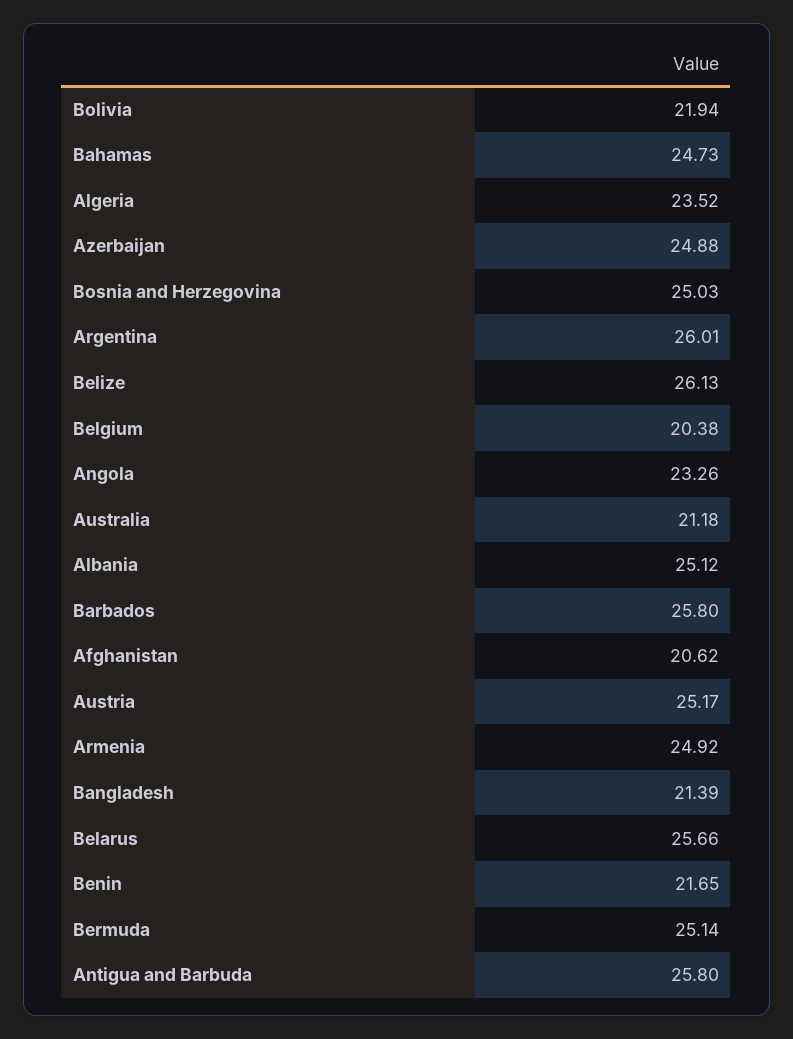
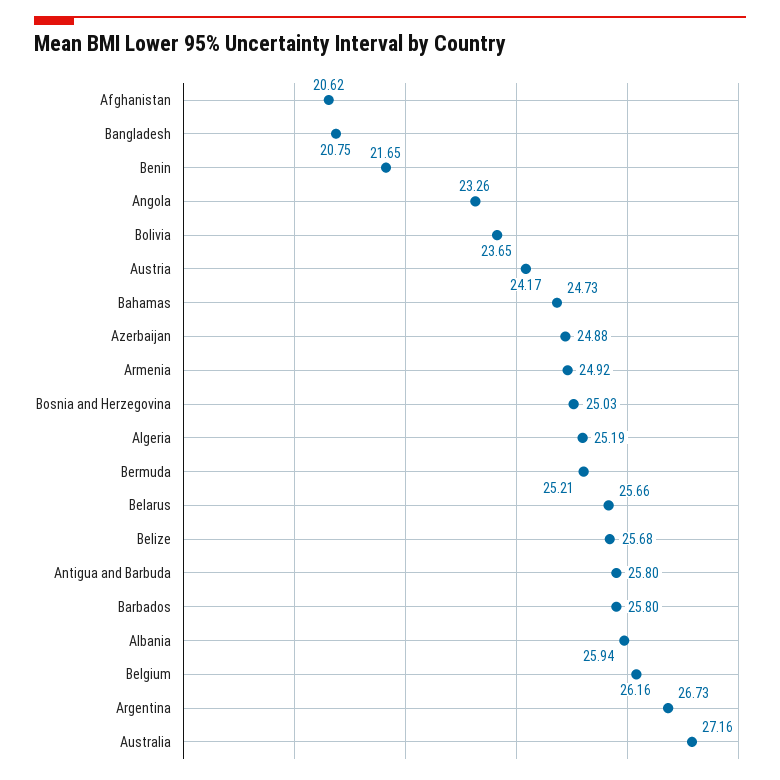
  {
-   "Bolivia": 21.94,
+   "Bolivia": 23.65,
    "Bahamas": 24.73,
-   "Algeria": 23.52,
+   "Algeria": 25.19,
    "Azerbaijan": 24.88,
    "Bosnia and Herzegovina": 25.03,
-   "Argentina": 26.01,
+   "Argentina": 26.73,
-   "Belize": 26.13,
+   "Belize": 25.68,
-   "Belgium": 20.38,
+   "Belgium": 26.16,
    "Angola": 23.26,
-   "Australia": 21.18,
+   "Australia": 27.16,
-   "Albania": 25.12,
+   "Albania": 25.94,
    "Barbados": 25.8,
    "Afghanistan": 20.62,
-   "Austria": 25.17,
+   "Austria": 24.17,
    "Armenia": 24.92,
-   "Bangladesh": 21.39,
+   "Bangladesh": 20.75,
    "Belarus": 25.66,
    "Benin": 21.65,
-   "Bermuda": 25.14,
+   "Bermuda": 25.21,
    "Antigua and Barbuda": 25.8
  }

